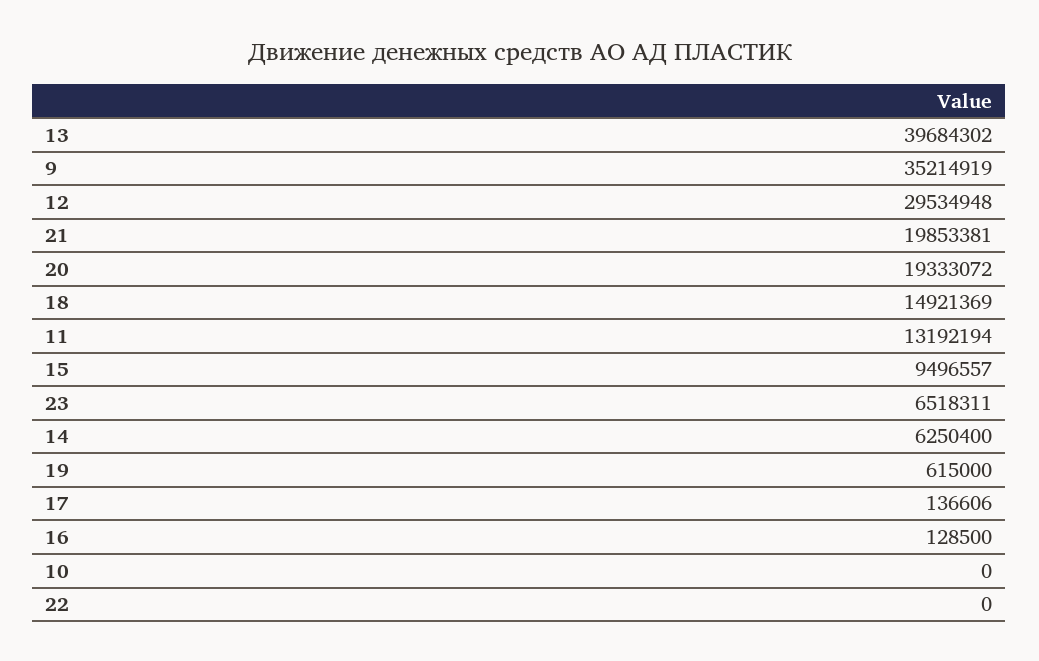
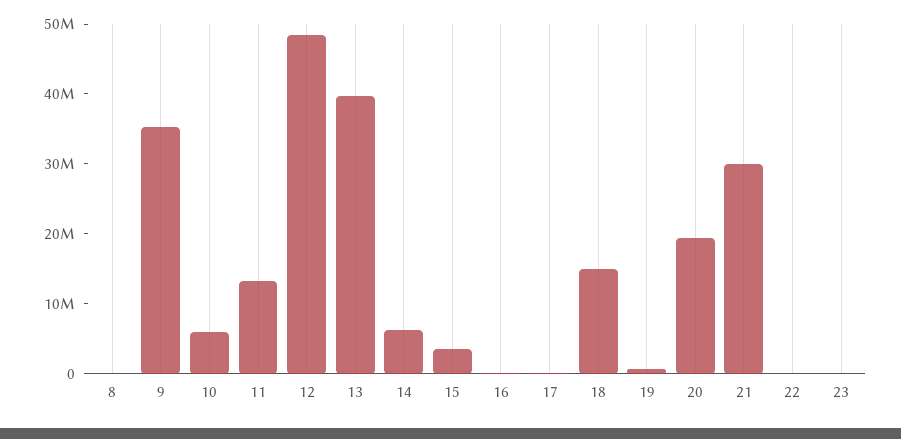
  {
    "13": 39684302,
    "9": 35214919,
-   "12": 29534948,
+   "12": 48000000,
-   "21": 19853381,
+   "21": 30000000,
    "20": 19333072,
    "18": 14921369,
    "11": 13192194,
-   "15": 9496557,
+   "15": 4000000,
-   "23": 6518311,
+   "23": 0,
    "14": 6250400,
    "19": 615000,
    "17": 136606,
    "16": 128500,
-   "10": 0,
+   "10": 6000000,
-   "22": 0
+   "22": 0,
+   "8": 0
  }

